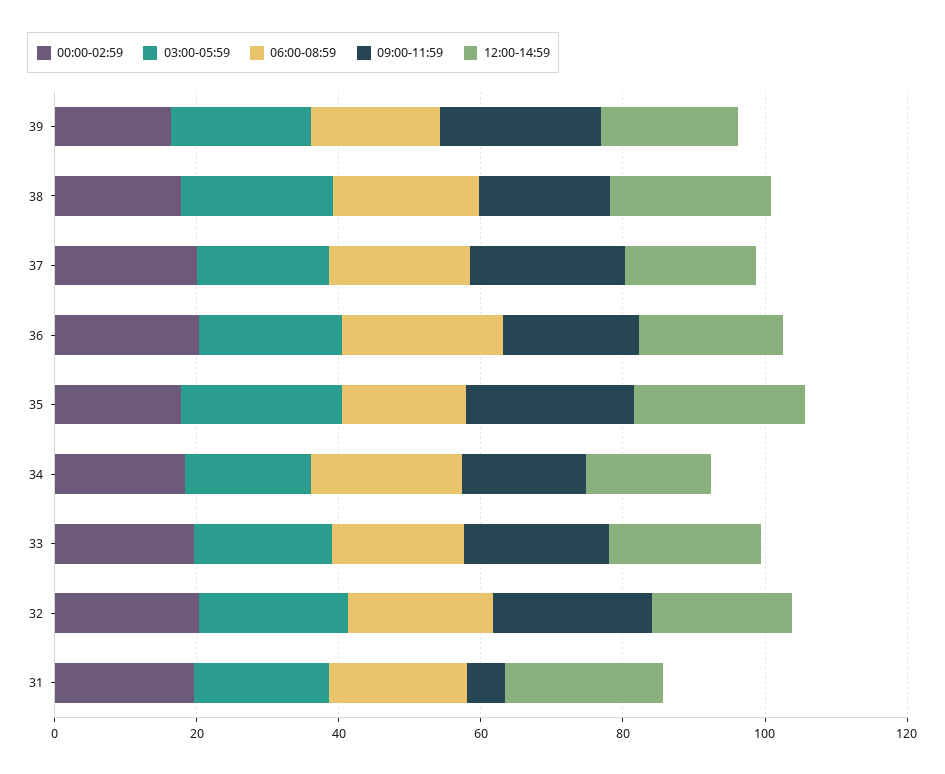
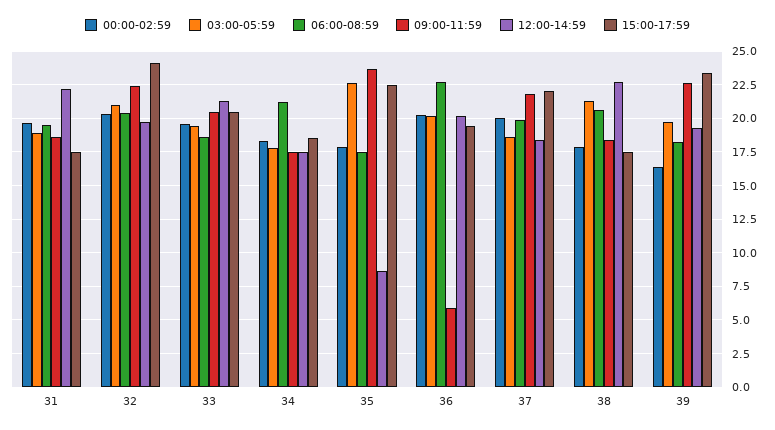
  {
    "00:00-02:59": {
      "39": 16.5,
      "38": 18,
      "37": 20,
      "36": 20.5,
      "35": 18,
      "34": 18.5,
      "33": 19.5,
      "32": 20.5,
      "31": 19.5
    },
    "03:00-05:59": {
      "39": 19.5,
      "38": 21.5,
      "37": 18.5,
      "36": 20,
      "35": 22.5,
      "34": 18,
      "33": 19.5,
      "32": 21,
      "31": 19
    },
    "06:00-08:59": {
      "39": 18,
      "38": 20.5,
      "37": 20,
      "36": 22.5,
      "35": 17.5,
      "34": 21,
      "33": 18.5,
      "32": 20.5,
      "31": 19.5
    },
    "09:00-11:59": {
      "39": 22.5,
      "38": 18.5,
      "37": 22,
-     "36": 20,
+     "36": 6,
      "35": 23.5,
      "34": 17.5,
      "33": 20.5,
      "32": 22.5,
-     "31": 5
+     "31": 18.5
    },
    "12:00-14:59": {
      "39": 19.5,
      "38": 22.5,
      "37": 18.5,
      "36": 20,
-     "35": 25,
+     "35": 8.5,
      "34": 17.5,
      "33": 21.5,
      "32": 19.5,
      "31": 22
-   }
+   },
+   "15:00-17:59": {
+     "31": 17.5,
+     "32": 24,
+     "33": 20.5,
+     "34": 18.5,
+     "35": 22.5,
+     "36": 19.5,
+     "37": 22,
+     "38": 17.5,
+     "39": 23.5
+   }
  }

